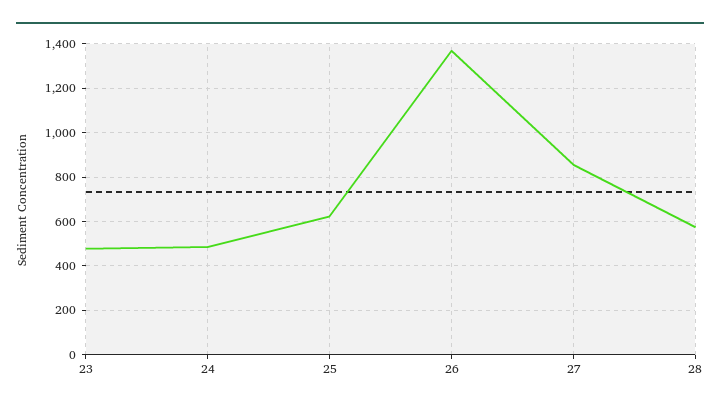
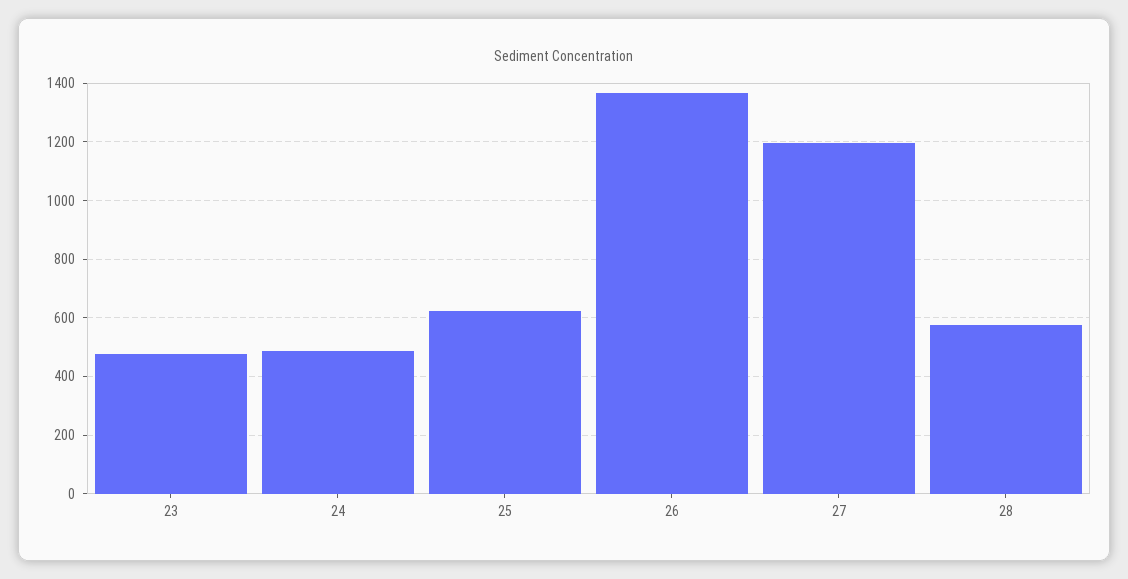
  {
    "23": 475,
    "24": 475,
    "25": 625,
    "26": 1375,
-   "27": 850,
+   "27": 1200,
    "28": 575
  }

